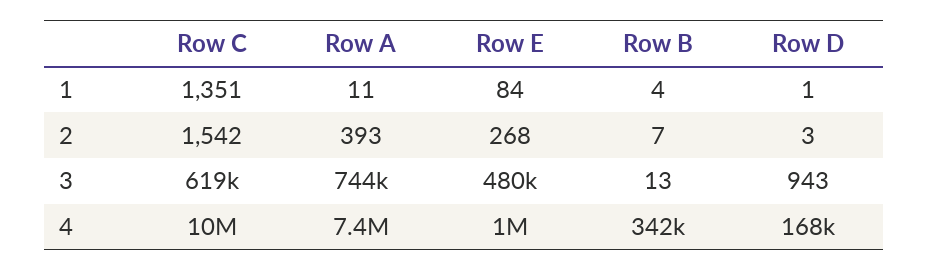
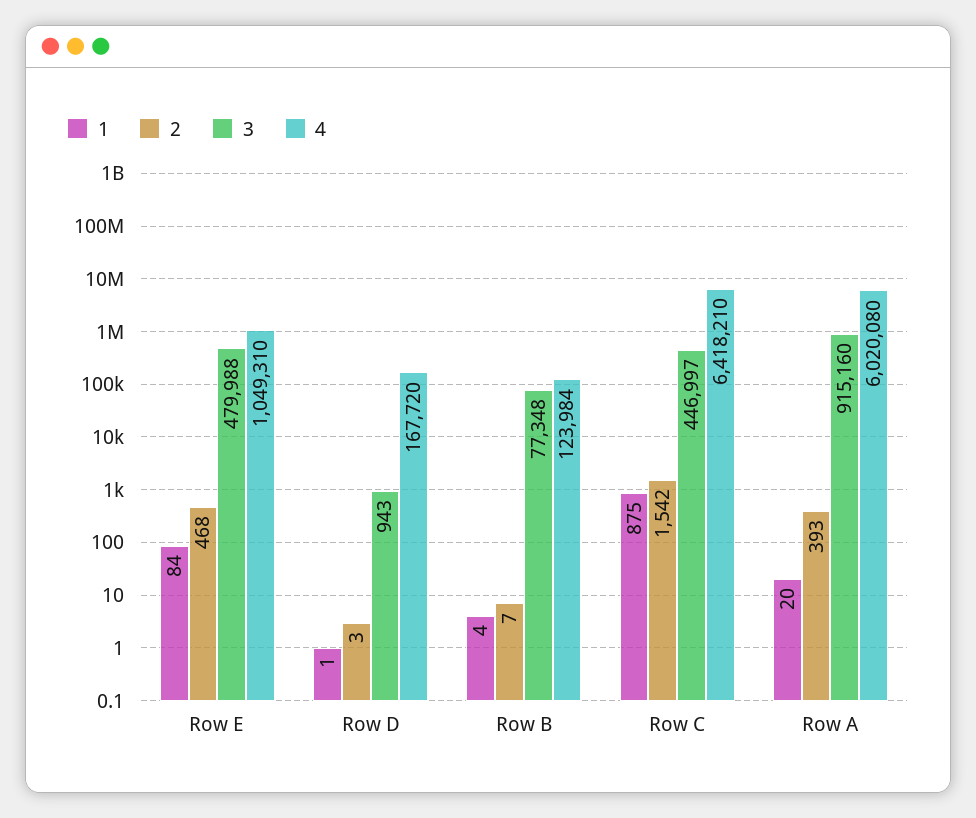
  {
    "1": {
-     "Row C": 1351,
+     "Row C": 875,
-     "Row A": 11,
+     "Row A": 20,
      "Row E": 84,
      "Row B": 4,
      "Row D": 1
    },
    "2": {
      "Row C": 1542,
      "Row A": 393,
-     "Row E": 268,
+     "Row E": 468,
      "Row B": 7,
      "Row D": 3
    },
    "3": {
-     "Row C": 619000,
+     "Row C": 446997,
-     "Row A": 744000,
+     "Row A": 915160,
      "Row E": 479988,
-     "Row B": 13,
+     "Row B": 77348,
      "Row D": 943
    },
    "4": {
-     "Row C": 10000000,
+     "Row C": 6418210,
-     "Row A": 7400000,
+     "Row A": 6020080,
      "Row E": 1049310,
-     "Row B": 342000,
+     "Row B": 123984,
      "Row D": 167720
    }
  }

